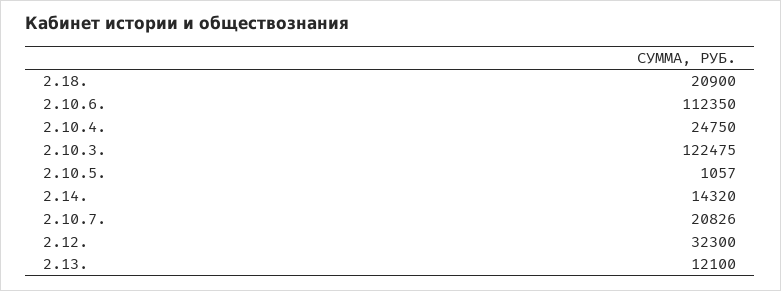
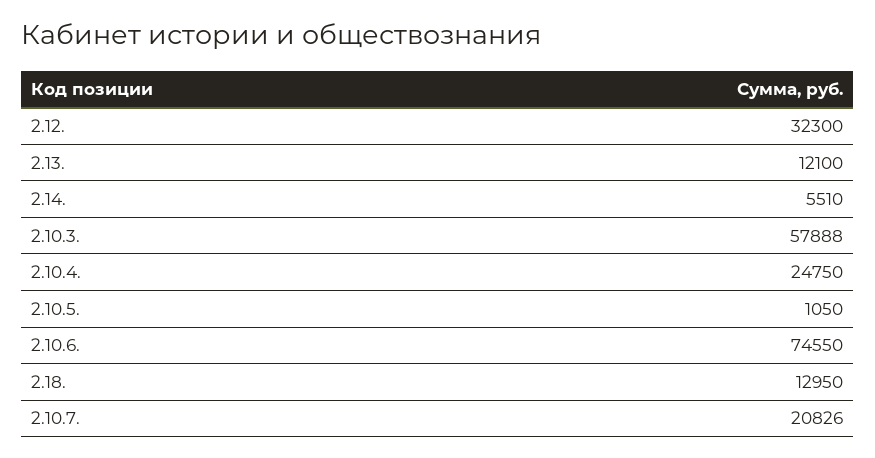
  {
-   "2.18.": 20900,
+   "2.18.": 12950,
-   "2.10.6.": 112350,
+   "2.10.6.": 74550,
    "2.10.4.": 24750,
-   "2.10.3.": 122475,
+   "2.10.3.": 57888,
-   "2.10.5.": 1057,
+   "2.10.5.": 1050,
-   "2.14.": 14320,
+   "2.14.": 5510,
    "2.10.7.": 20826,
    "2.12.": 32300,
    "2.13.": 12100
  }

